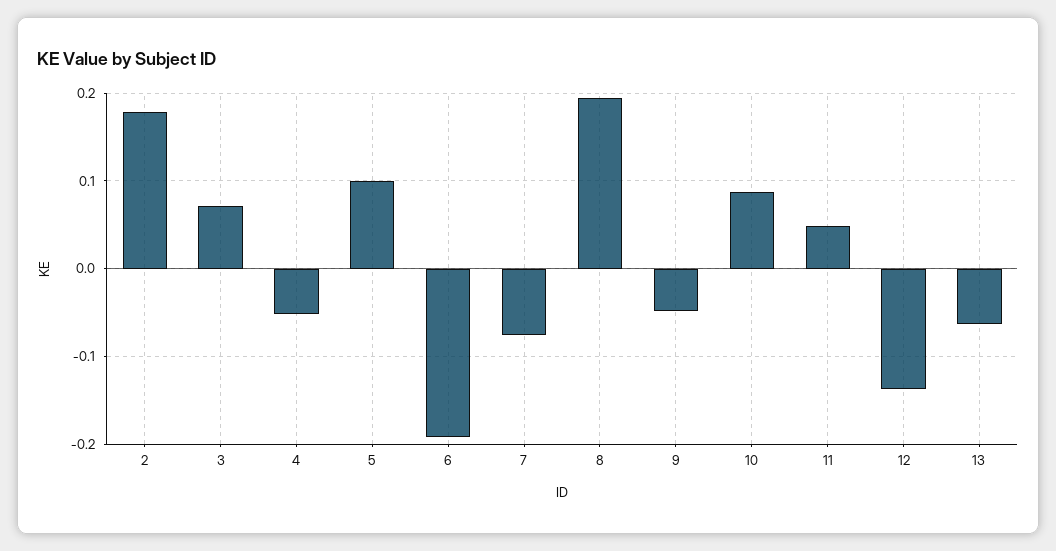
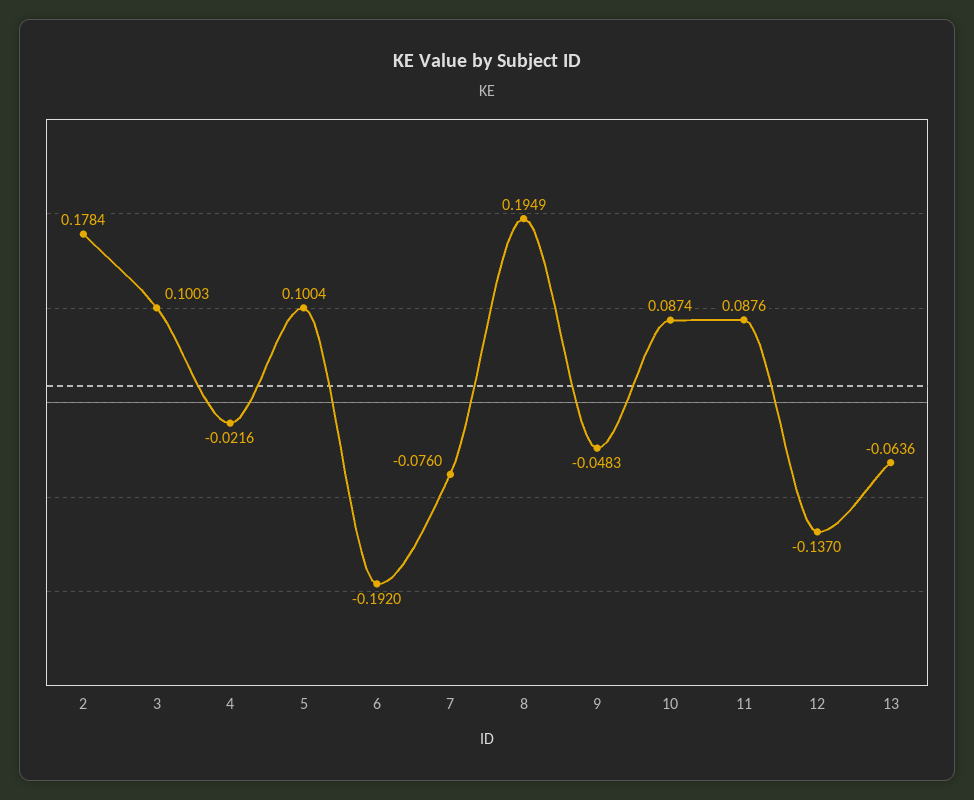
  {
    "2": 0.1784,
-   "3": 0.07,
+   "3": 0.1003,
-   "4": -0.05,
+   "4": -0.0216,
    "5": 0.1004,
    "6": -0.192,
    "7": -0.076,
    "8": 0.1949,
    "9": -0.0483,
    "10": 0.0874,
-   "11": 0.05,
+   "11": 0.0876,
    "12": -0.137,
    "13": -0.0636
  }

